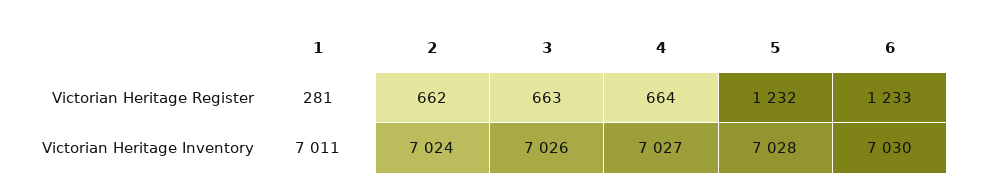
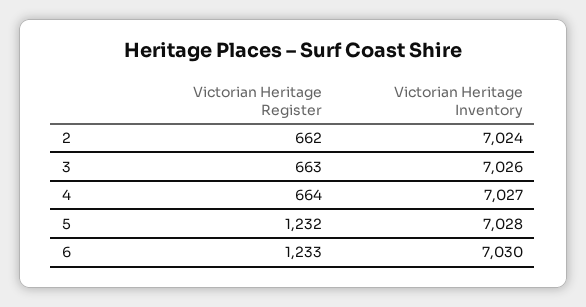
  {
-   "1": {
-     "Victorian Heritage Register": 281,
-     "Victorian Heritage Inventory": 7011
-   },
    "2": {
      "Victorian Heritage Register": 662,
      "Victorian Heritage Inventory": 7024
    },
    "3": {
      "Victorian Heritage Register": 663,
      "Victorian Heritage Inventory": 7026
    },
    "4": {
      "Victorian Heritage Register": 664,
      "Victorian Heritage Inventory": 7027
    },
    "5": {
      "Victorian Heritage Register": 1232,
      "Victorian Heritage Inventory": 7028
    },
    "6": {
      "Victorian Heritage Register": 1233,
      "Victorian Heritage Inventory": 7030
    }
  }

